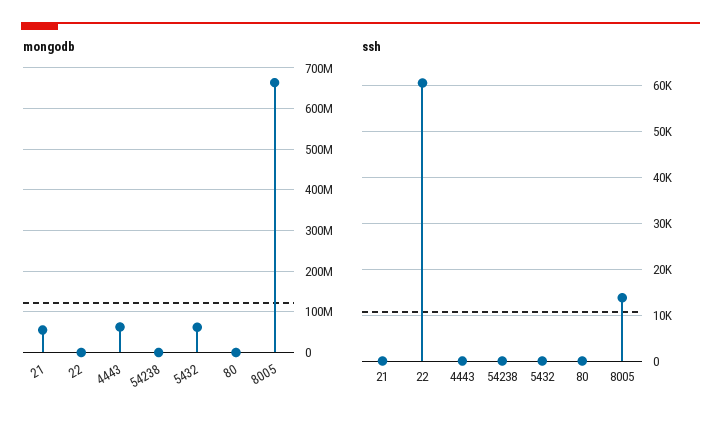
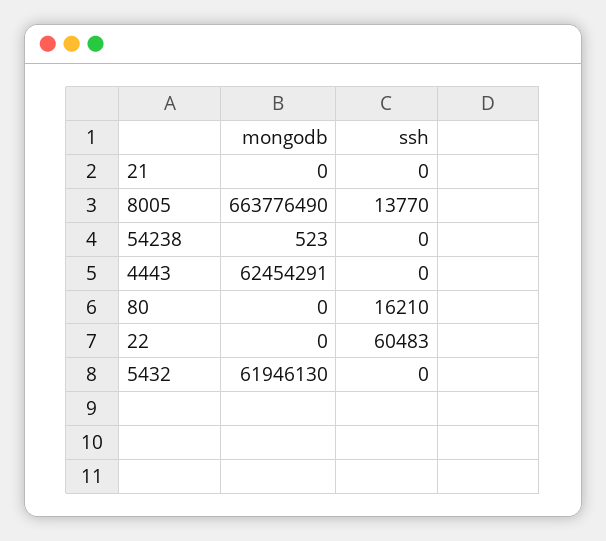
  {
    "mongodb": {
-     "21": 60000000,
+     "21": 0,
      "22": 0,
      "4443": 62454291,
      "54238": 523,
      "5432": 61946130,
      "80": 0,
      "8005": 663776490
    },
    "ssh": {
      "21": 0,
      "22": 60483,
      "4443": 0,
      "54238": 0,
      "5432": 0,
-     "80": 0,
+     "80": 16210,
      "8005": 13770
    }
  }

